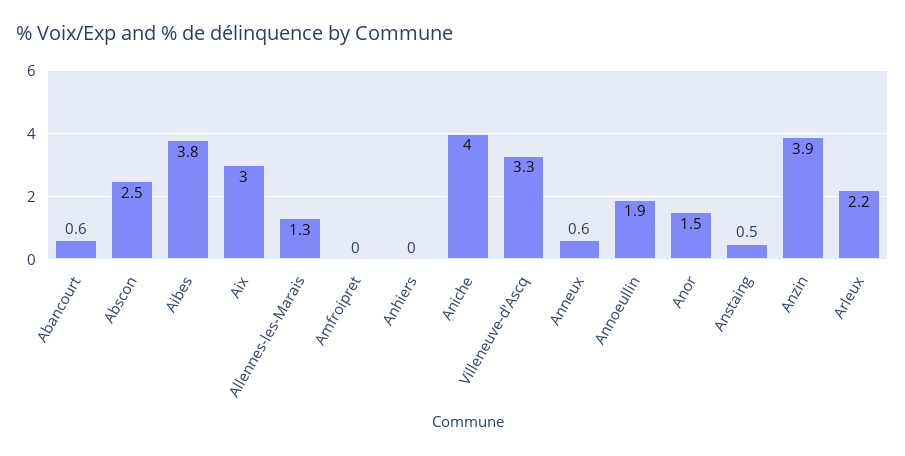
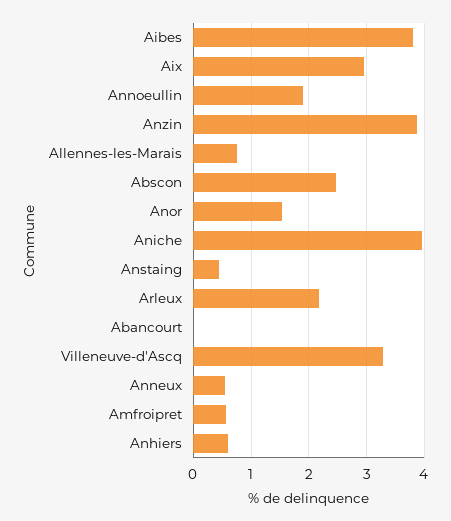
  {
-   "Abancourt": 0.6,
+   "Abancourt": 0,
    "Abscon": 2.5,
    "Aibes": 3.8,
    "Aix": 3,
-   "Allennes-les-Marais": 1.3,
+   "Allennes-les-Marais": 0.8,
-   "Amfroipret": 0,
+   "Amfroipret": 0.6,
-   "Anhiers": 0,
+   "Anhiers": 0.6,
    "Aniche": 4,
    "Villeneuve-d'Ascq": 3.3,
    "Anneux": 0.6,
    "Annoeullin": 1.9,
    "Anor": 1.5,
    "Anstaing": 0.5,
    "Anzin": 3.9,
    "Arleux": 2.2
  }

